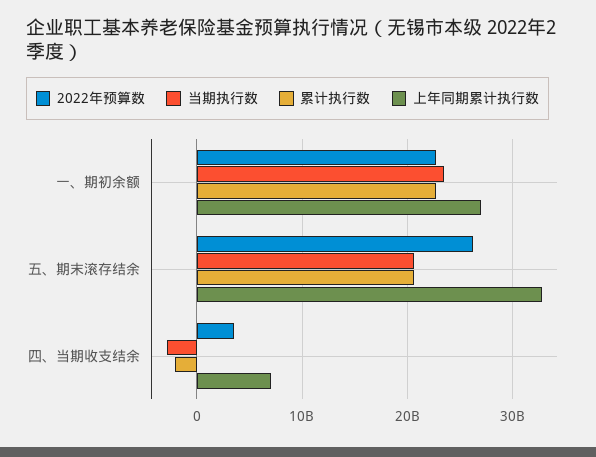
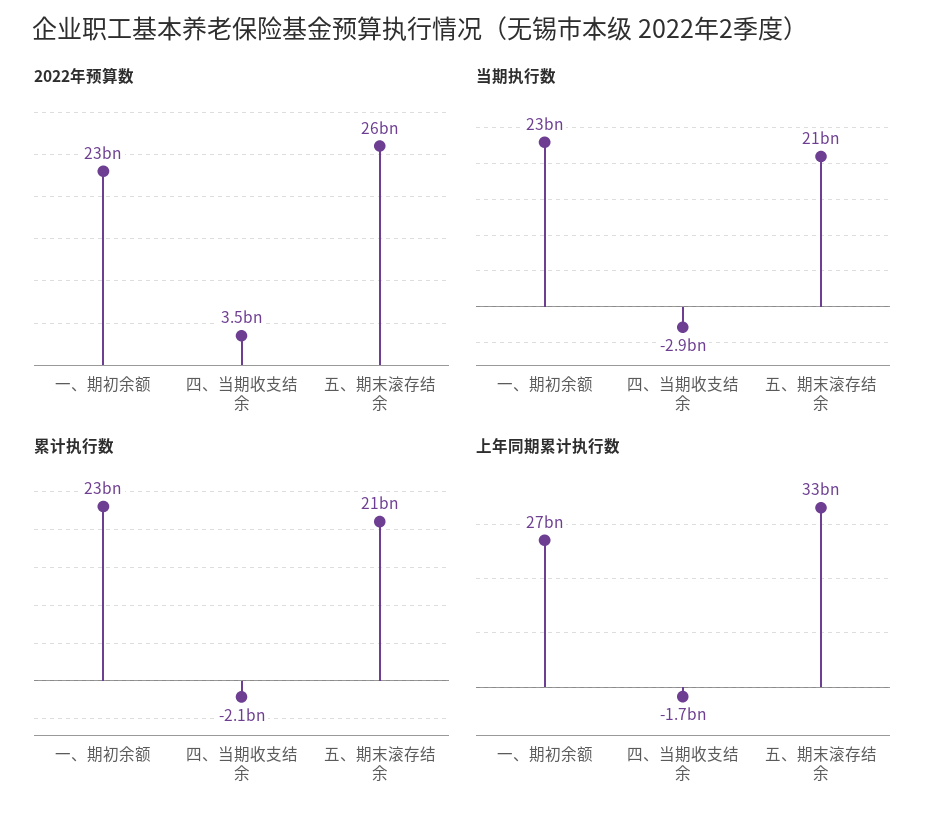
  {
    "2022年预算数": {
      "一、期初余额": 23000000000,
      "五、期末滚存结余": 26000000000,
      "四、当期收支结余": 3500000000
    },
    "当期执行数": {
      "一、期初余额": 23000000000,
      "五、期末滚存结余": 21000000000,
      "四、当期收支结余": -2900000000
    },
    "累计执行数": {
      "一、期初余额": 23000000000,
      "五、期末滚存结余": 21000000000,
      "四、当期收支结余": -2100000000
    },
    "上年同期累计执行数": {
      "一、期初余额": 27000000000,
      "五、期末滚存结余": 33000000000,
-     "四、当期收支结余": 7000000000
+     "四、当期收支结余": -1700000000
    }
  }

